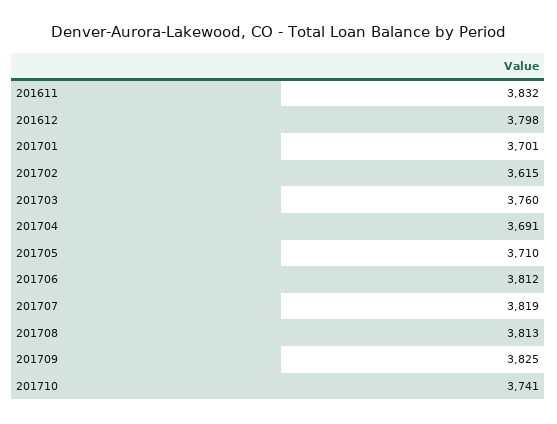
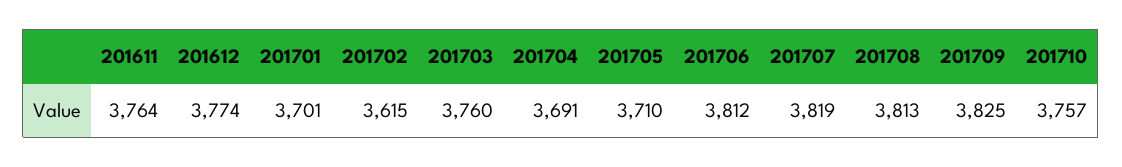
  {
-   "201611": 3832,
+   "201611": 3764,
-   "201612": 3798,
+   "201612": 3774,
    "201701": 3701,
    "201702": 3615,
    "201703": 3760,
    "201704": 3691,
    "201705": 3710,
    "201706": 3812,
    "201707": 3819,
    "201708": 3813,
    "201709": 3825,
-   "201710": 3741
+   "201710": 3757
  }

